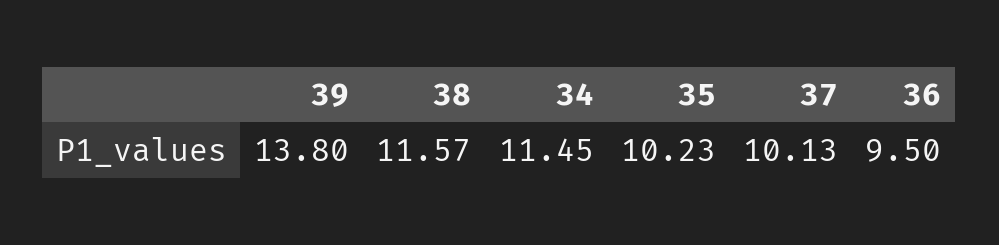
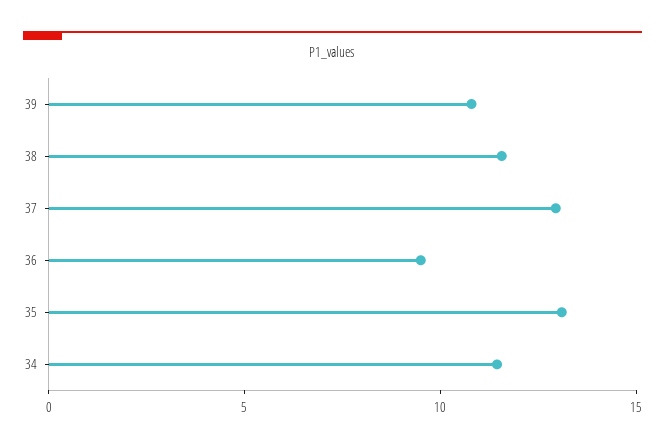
  {
-   "39": 13.8,
+   "39": 11,
    "38": 11.57,
    "34": 11.45,
-   "35": 10.23,
+   "35": 13,
-   "37": 10.13,
+   "37": 13,
    "36": 9.5
  }

